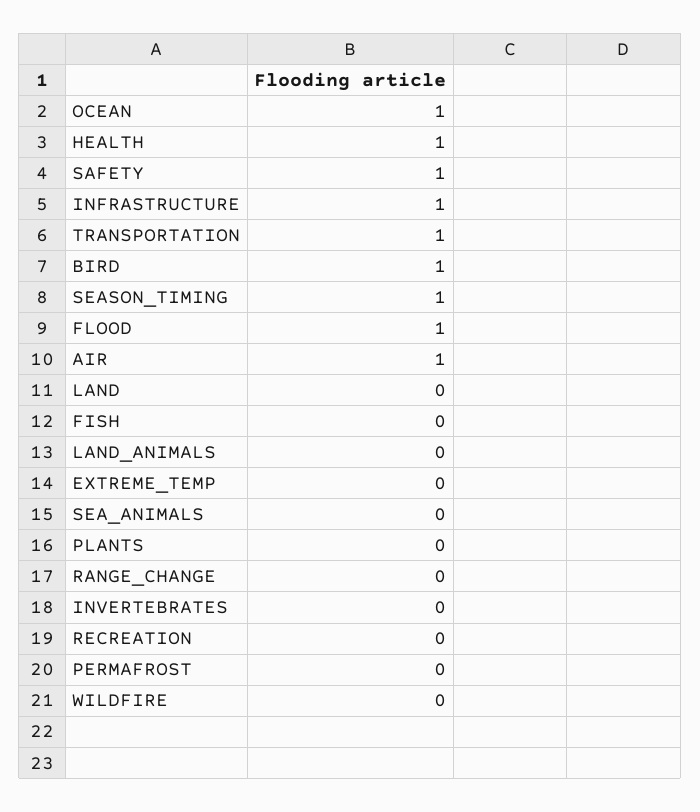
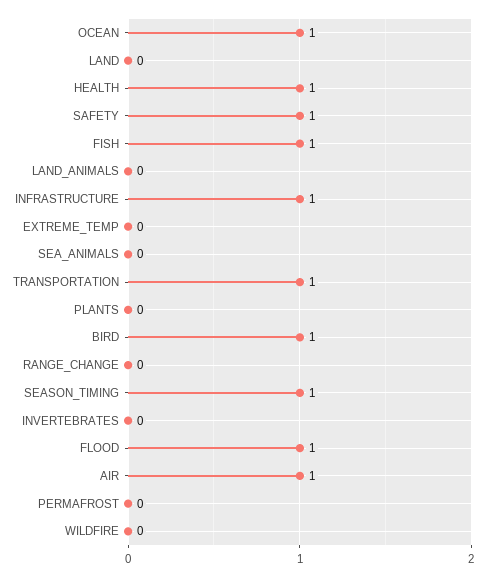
  {
    "OCEAN": 1,
    "HEALTH": 1,
    "SAFETY": 1,
    "INFRASTRUCTURE": 1,
    "TRANSPORTATION": 1,
    "BIRD": 1,
    "SEASON_TIMING": 1,
    "FLOOD": 1,
    "AIR": 1,
    "LAND": 0,
-   "FISH": 0,
+   "FISH": 1,
    "LAND_ANIMALS": 0,
    "EXTREME_TEMP": 0,
    "SEA_ANIMALS": 0,
    "PLANTS": 0,
    "RANGE_CHANGE": 0,
    "INVERTEBRATES": 0,
-   "RECREATION": 0,
    "PERMAFROST": 0,
    "WILDFIRE": 0
  }

